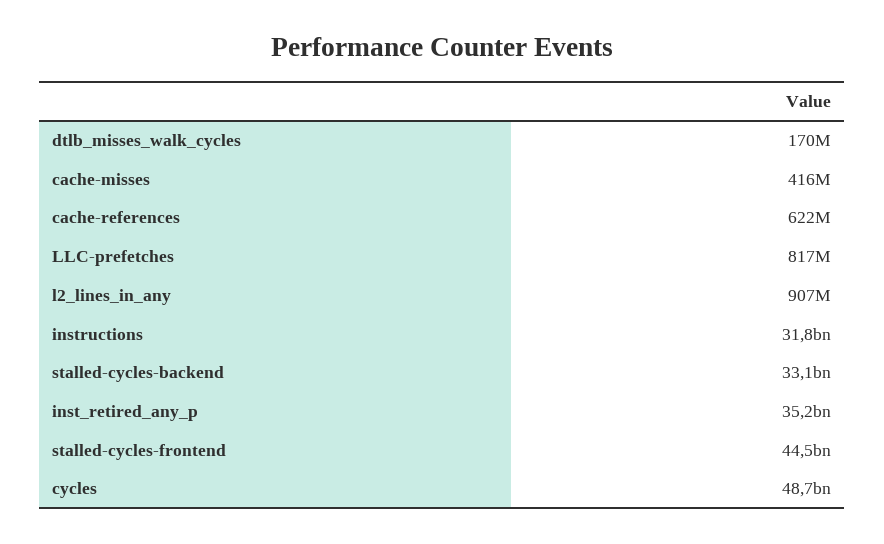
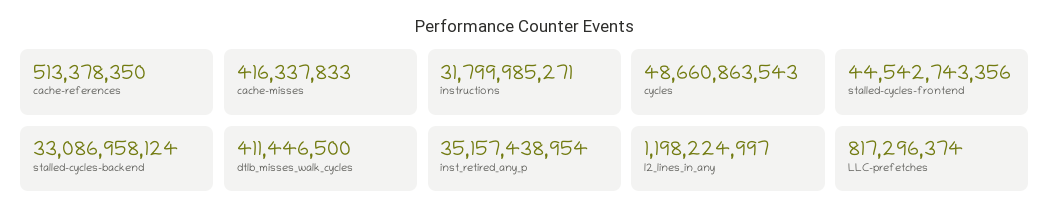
  {
-   "dtlb_misses_walk_cycles": 170000000,
+   "dtlb_misses_walk_cycles": 411446500,
    "cache-misses": 416337833,
-   "cache-references": 622000000,
+   "cache-references": 513378350,
    "LLC-prefetches": 817296374,
-   "l2_lines_in_any": 907000000,
+   "l2_lines_in_any": 1198224997,
    "instructions": 31799985271,
    "stalled-cycles-backend": 33086958124,
    "inst_retired_any_p": 35157438954,
    "stalled-cycles-frontend": 44542743356,
    "cycles": 48660863543
  }

